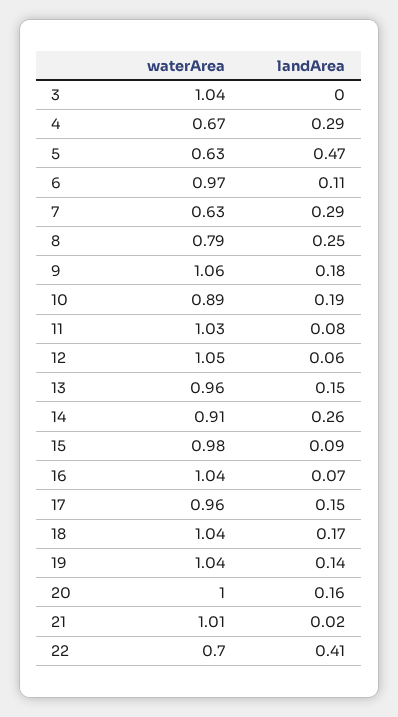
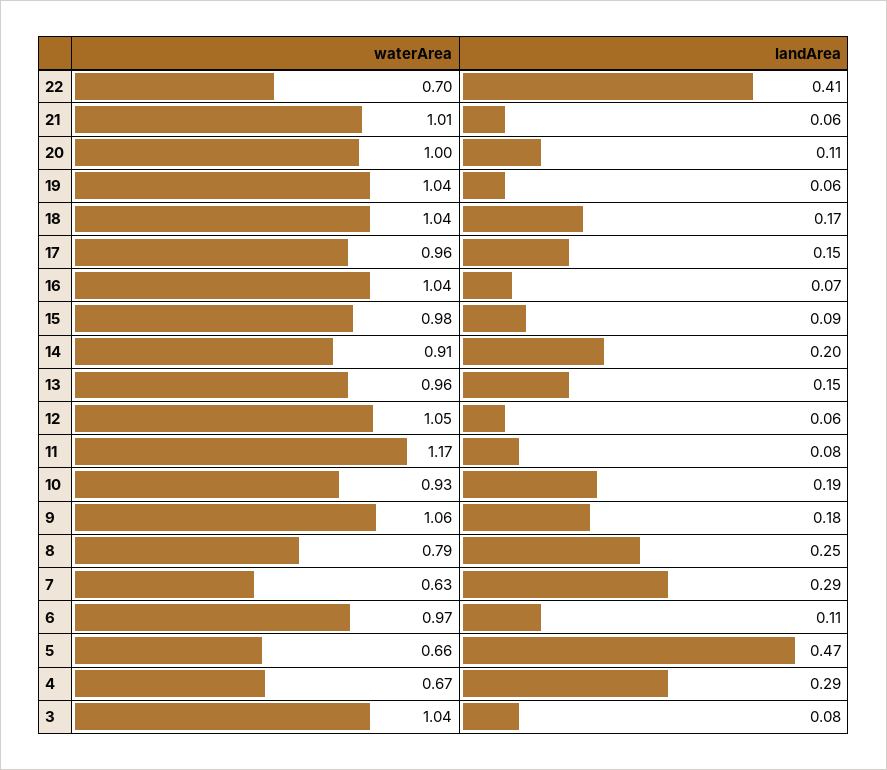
  {
    "waterArea": {
      "3": 1.04,
      "4": 0.67,
-     "5": 0.63,
+     "5": 0.66,
      "6": 0.97,
      "7": 0.63,
      "8": 0.79,
      "9": 1.06,
-     "10": 0.89,
+     "10": 0.93,
-     "11": 1.03,
+     "11": 1.17,
      "12": 1.05,
      "13": 0.96,
      "14": 0.91,
      "15": 0.98,
      "16": 1.04,
      "17": 0.96,
      "18": 1.04,
      "19": 1.04,
      "20": 1,
      "21": 1.01,
      "22": 0.7
    },
    "landArea": {
-     "3": 0,
+     "3": 0.08,
      "4": 0.29,
      "5": 0.47,
      "6": 0.11,
      "7": 0.29,
      "8": 0.25,
      "9": 0.18,
      "10": 0.19,
      "11": 0.08,
      "12": 0.06,
      "13": 0.15,
-     "14": 0.26,
+     "14": 0.2,
      "15": 0.09,
      "16": 0.07,
      "17": 0.15,
      "18": 0.17,
-     "19": 0.14,
+     "19": 0.06,
-     "20": 0.16,
+     "20": 0.11,
-     "21": 0.02,
+     "21": 0.06,
      "22": 0.41
    }
  }

